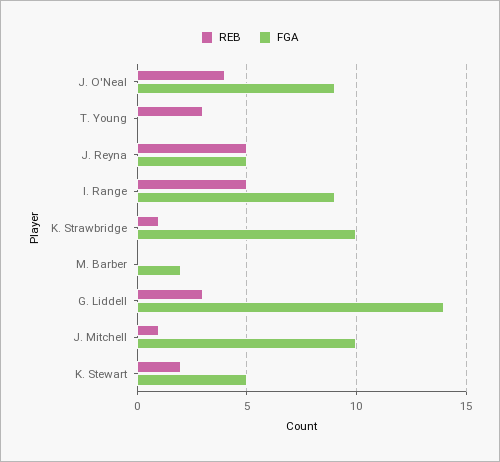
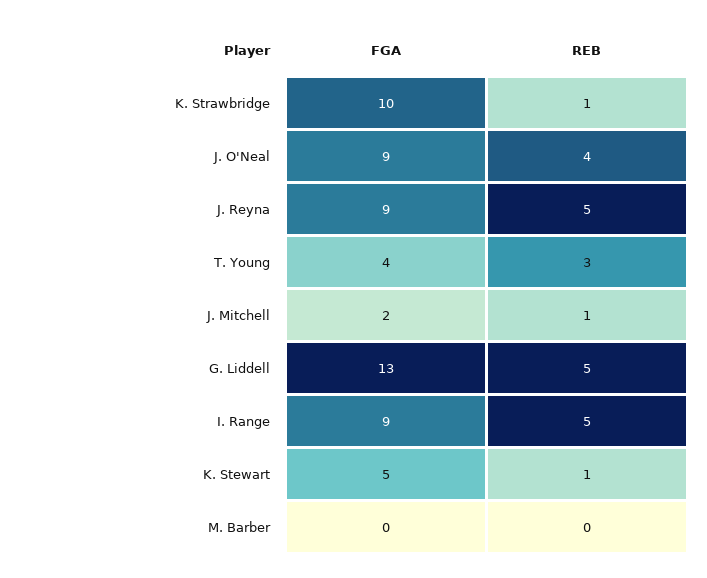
  {
    "REB": {
      "J. O'Neal": 4,
      "T. Young": 3,
      "J. Reyna": 5,
      "I. Range": 5,
      "K. Strawbridge": 1,
      "M. Barber": 0,
-     "G. Liddell": 3,
+     "G. Liddell": 5,
      "J. Mitchell": 1,
-     "K. Stewart": 2
+     "K. Stewart": 1
    },
    "FGA": {
      "J. O'Neal": 9,
-     "T. Young": 0,
+     "T. Young": 4,
-     "J. Reyna": 5,
+     "J. Reyna": 9,
      "I. Range": 9,
      "K. Strawbridge": 10,
-     "M. Barber": 2,
+     "M. Barber": 0,
-     "G. Liddell": 14,
+     "G. Liddell": 13,
-     "J. Mitchell": 10,
+     "J. Mitchell": 2,
      "K. Stewart": 5
    }
  }

